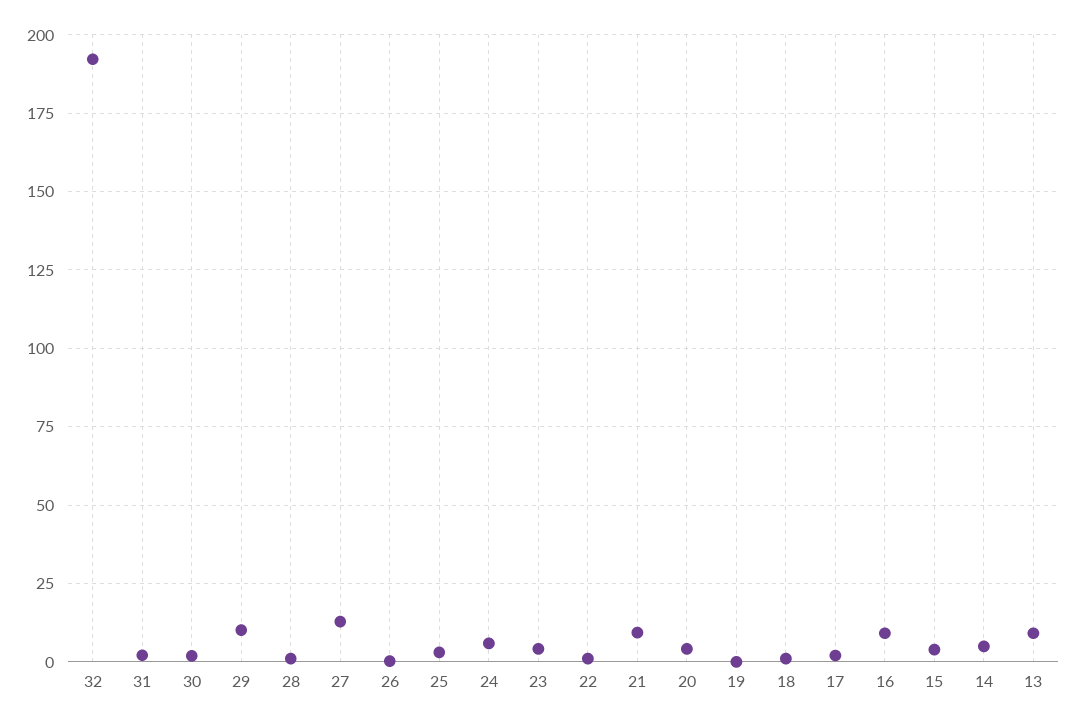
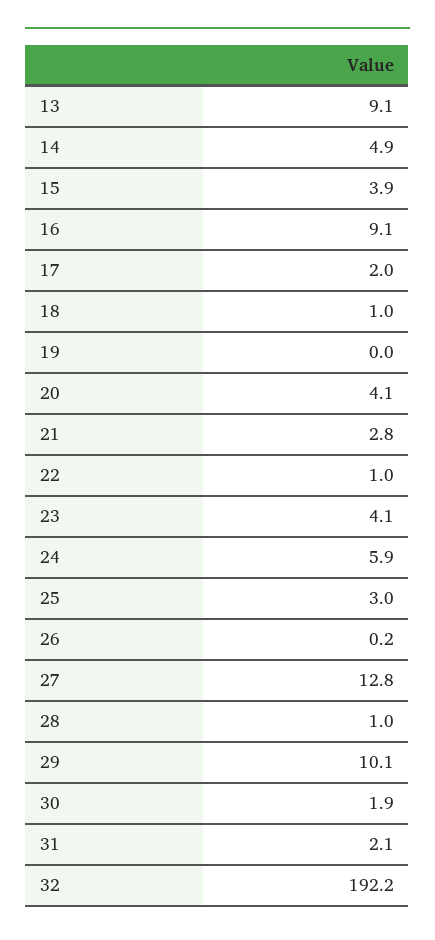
  {
    "32": 192.2,
    "31": 2.1,
    "30": 1.9,
    "29": 10.1,
    "28": 1,
    "27": 12.8,
    "26": 0.2,
    "25": 3,
    "24": 5.9,
    "23": 4.1,
    "22": 1,
-   "21": 10,
+   "21": 2.8,
    "20": 4.1,
    "19": 0,
    "18": 1,
    "17": 2,
    "16": 9.1,
    "15": 3.9,
    "14": 4.9,
    "13": 9.1
  }

